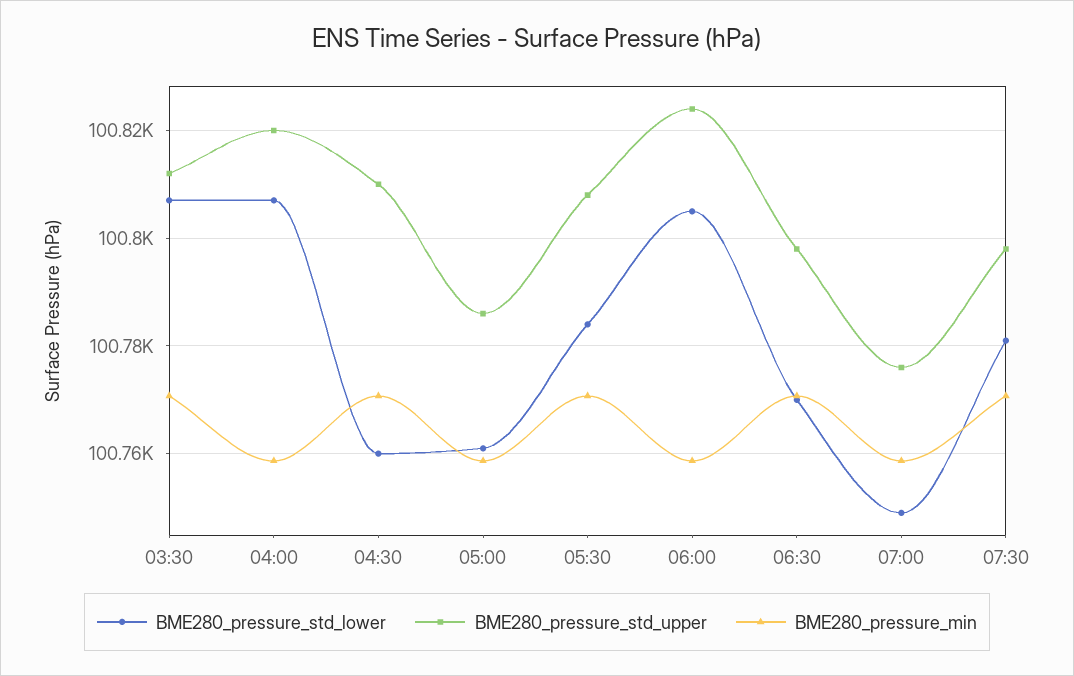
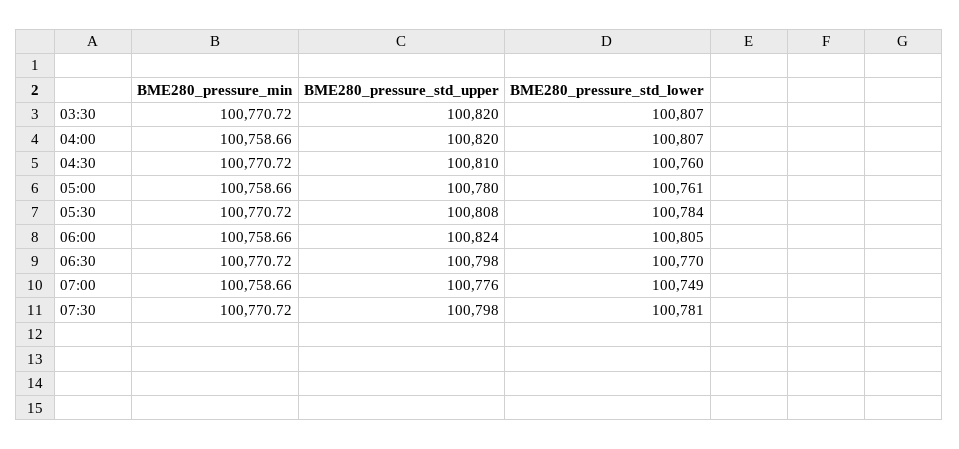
  {
    "BME280_pressure_std_lower": {
      "03:30": 100807,
      "04:00": 100807,
      "04:30": 100760,
      "05:00": 100761,
      "05:30": 100784,
      "06:00": 100805,
      "06:30": 100770,
      "07:00": 100749,
      "07:30": 100781
    },
    "BME280_pressure_std_upper": {
-     "03:30": 100812,
+     "03:30": 100820,
      "04:00": 100820,
      "04:30": 100810,
-     "05:00": 100786,
+     "05:00": 100780,
      "05:30": 100808,
      "06:00": 100824,
      "06:30": 100798,
      "07:00": 100776,
      "07:30": 100798
    },
    "BME280_pressure_min": {
      "03:30": 100770.72,
      "04:00": 100758.66,
      "04:30": 100770.72,
      "05:00": 100758.66,
      "05:30": 100770.72,
      "06:00": 100758.66,
      "06:30": 100770.72,
      "07:00": 100758.66,
      "07:30": 100770.72
    }
  }

